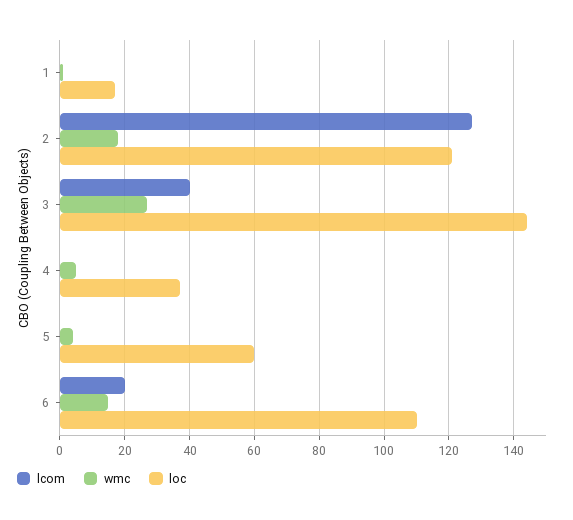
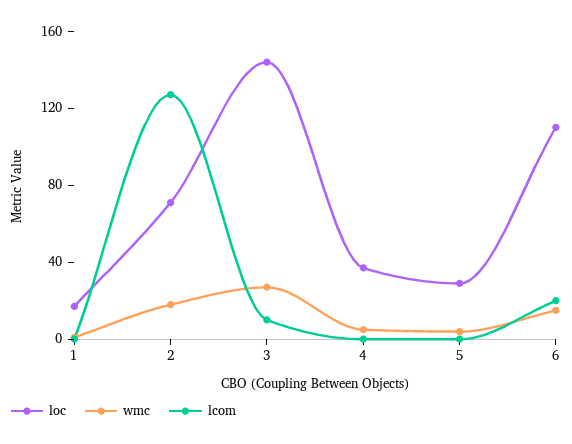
  {
    "lcom": {
      "1": 0,
      "2": 125,
-     "3": 40,
+     "3": 10,
      "4": 0,
      "5": 0,
      "6": 20
    },
    "wmc": {
      "1": 0,
      "2": 20,
      "3": 25,
      "4": 5,
      "5": 5,
      "6": 15
    },
    "loc": {
      "1": 15,
-     "2": 120,
+     "2": 70,
      "3": 145,
      "4": 35,
-     "5": 60,
+     "5": 30,
      "6": 110
    }
  }

